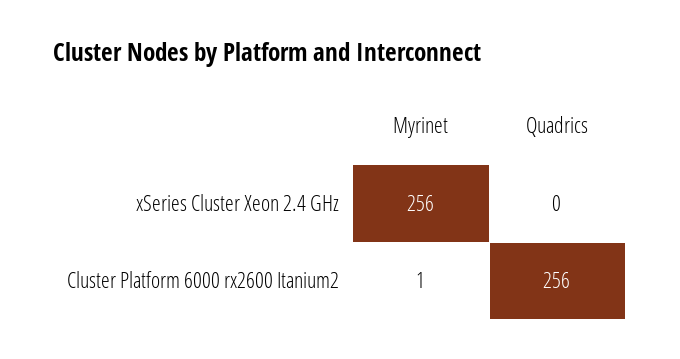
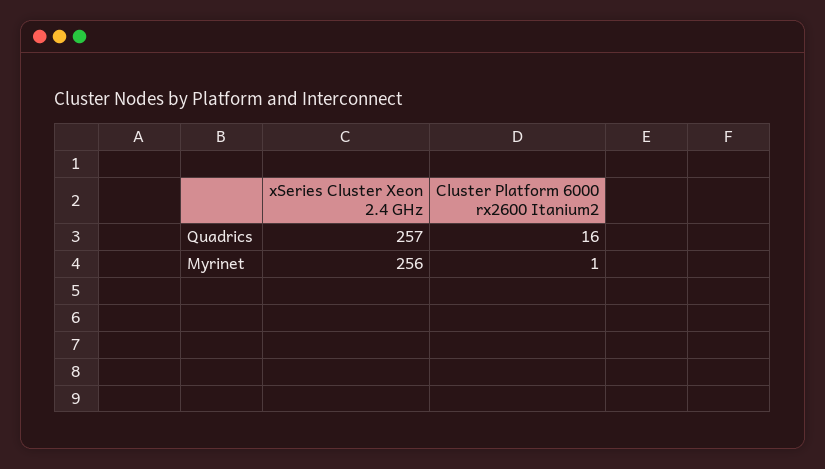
  {
    "Myrinet": {
      "xSeries Cluster Xeon 2.4 GHz": 256,
      "Cluster Platform 6000 rx2600 Itanium2": 1
    },
    "Quadrics": {
-     "xSeries Cluster Xeon 2.4 GHz": 0,
+     "xSeries Cluster Xeon 2.4 GHz": 257,
-     "Cluster Platform 6000 rx2600 Itanium2": 256
+     "Cluster Platform 6000 rx2600 Itanium2": 16
    }
  }

